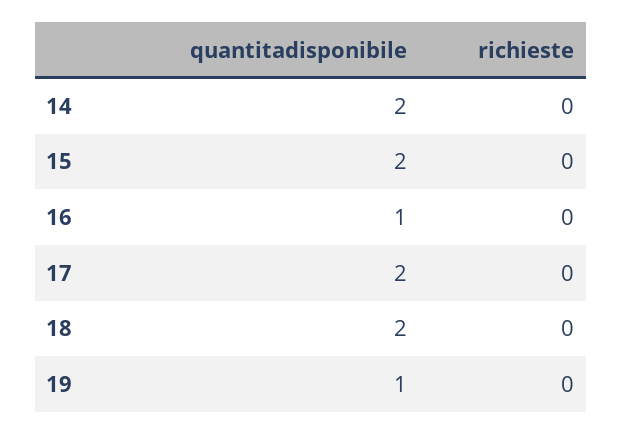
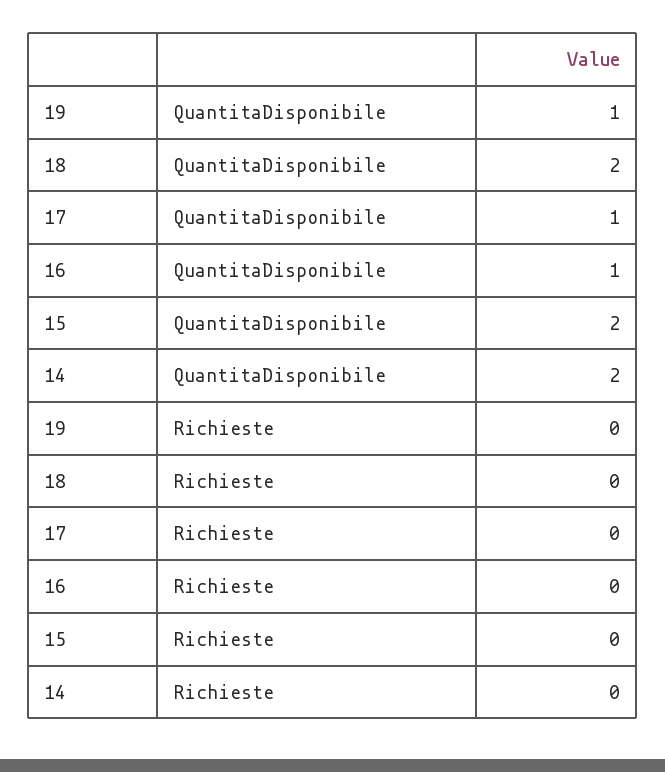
  {
    "quantitadisponibile": {
      "14": 2,
      "15": 2,
      "16": 1,
-     "17": 2,
+     "17": 1,
      "18": 2,
      "19": 1
    },
    "richieste": {
      "14": 0,
      "15": 0,
      "16": 0,
      "17": 0,
      "18": 0,
      "19": 0
    }
  }

